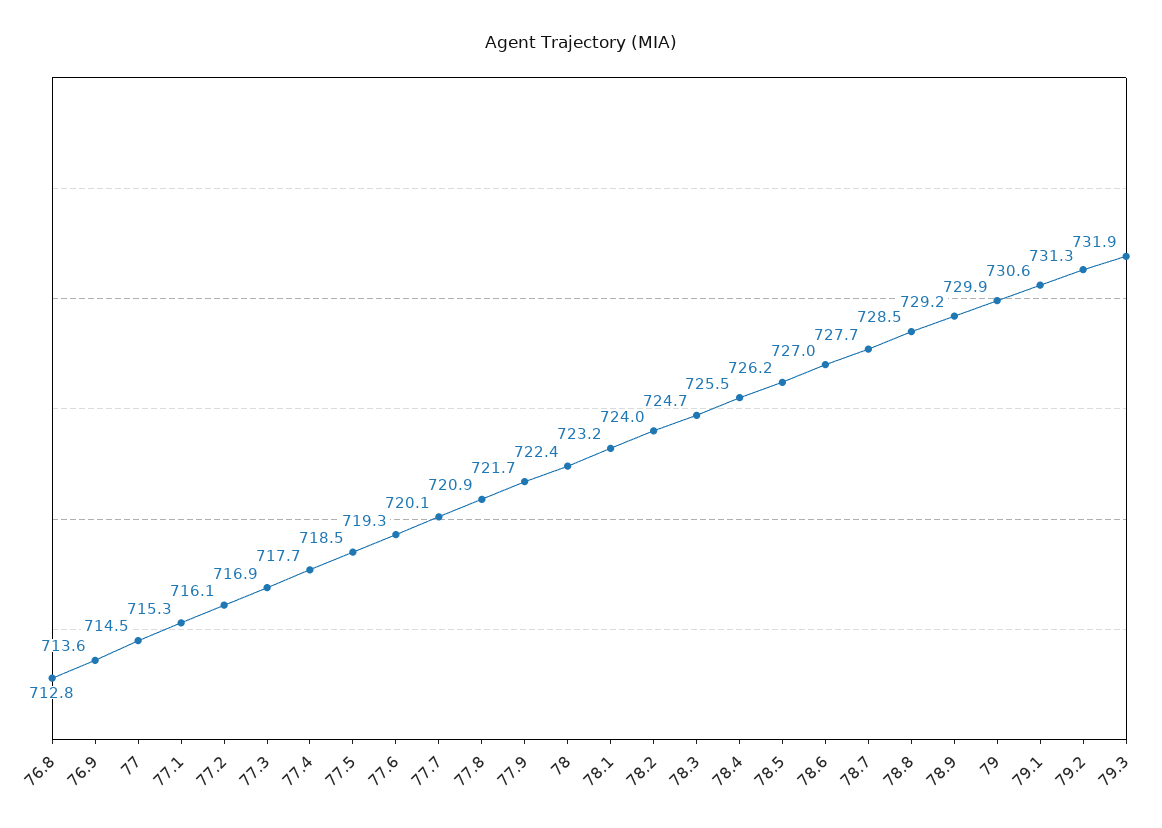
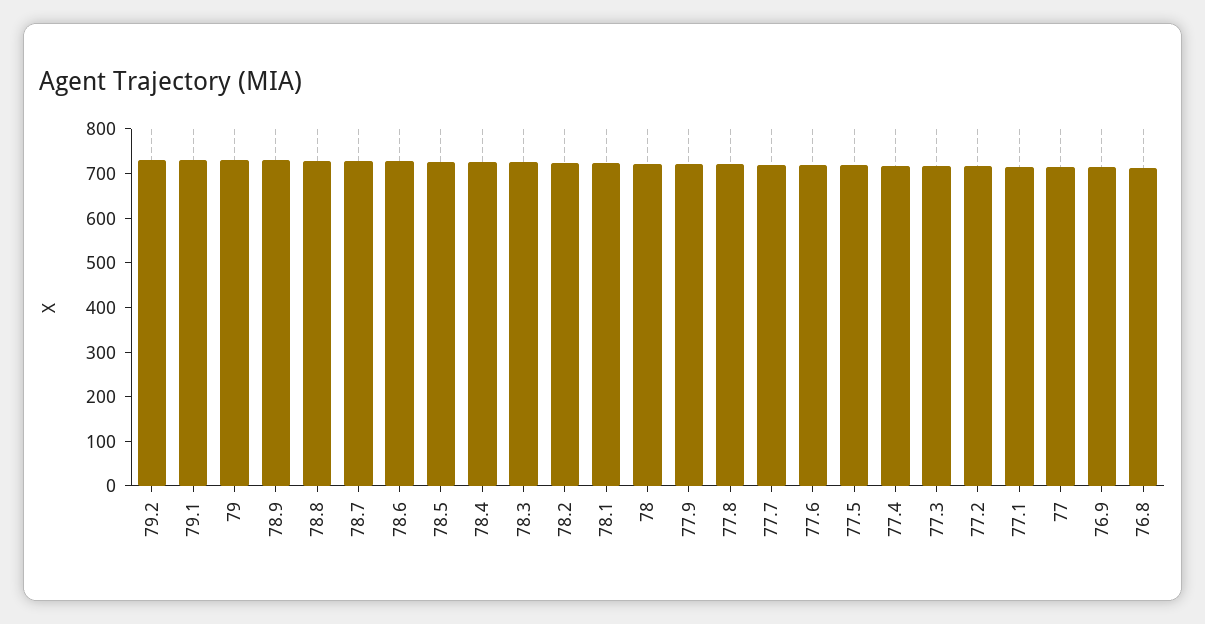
  {
    "76.8": 712.8,
    "76.9": 713.6,
    "77": 714.5,
    "77.1": 715.3,
    "77.2": 716.1,
    "77.3": 716.9,
    "77.4": 717.7,
    "77.5": 718.5,
    "77.6": 719.3,
    "77.7": 720.1,
    "77.8": 720.9,
    "77.9": 721.7,
    "78": 722.4,
    "78.1": 723.2,
    "78.2": 724,
    "78.3": 724.7,
    "78.4": 725.5,
    "78.5": 726.2,
    "78.6": 727,
    "78.7": 727.7,
    "78.8": 728.5,
    "78.9": 729.2,
    "79": 729.9,
    "79.1": 730.6,
-   "79.2": 731.3,
+   "79.2": 731.3
-   "79.3": 731.9
  }

